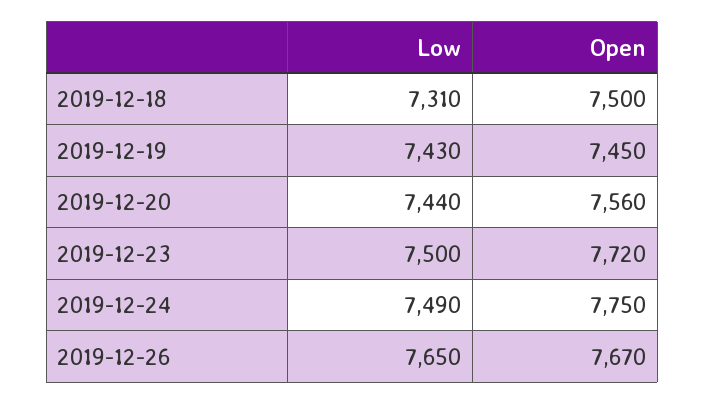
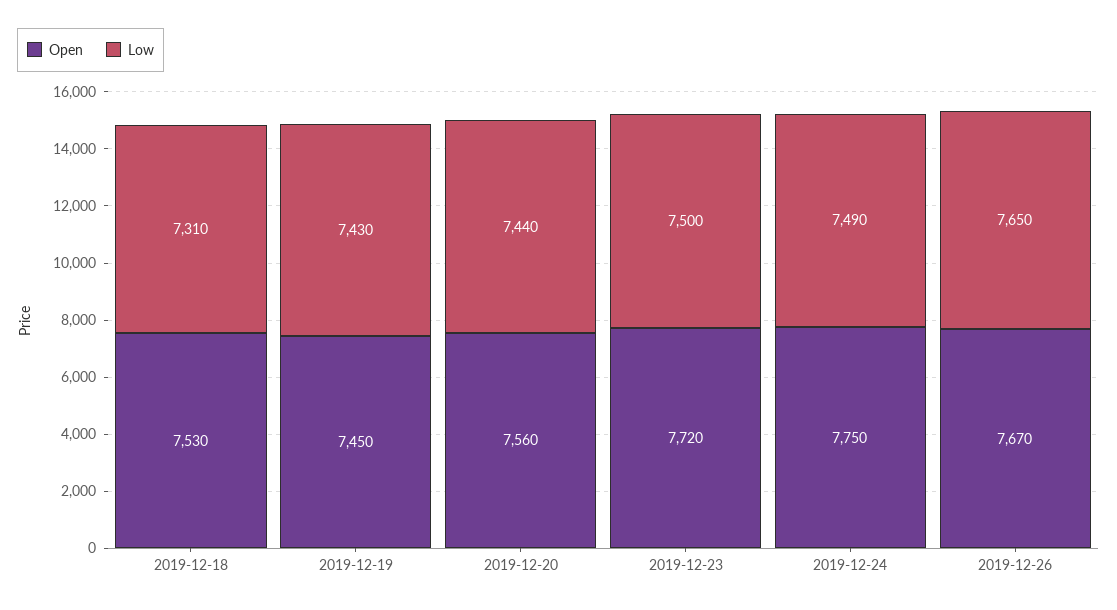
  {
    "Low": {
      "2019-12-18": 7310,
      "2019-12-19": 7430,
      "2019-12-20": 7440,
      "2019-12-23": 7500,
      "2019-12-24": 7490,
      "2019-12-26": 7650
    },
    "Open": {
-     "2019-12-18": 7500,
+     "2019-12-18": 7530,
      "2019-12-19": 7450,
      "2019-12-20": 7560,
      "2019-12-23": 7720,
      "2019-12-24": 7750,
      "2019-12-26": 7670
    }
  }

